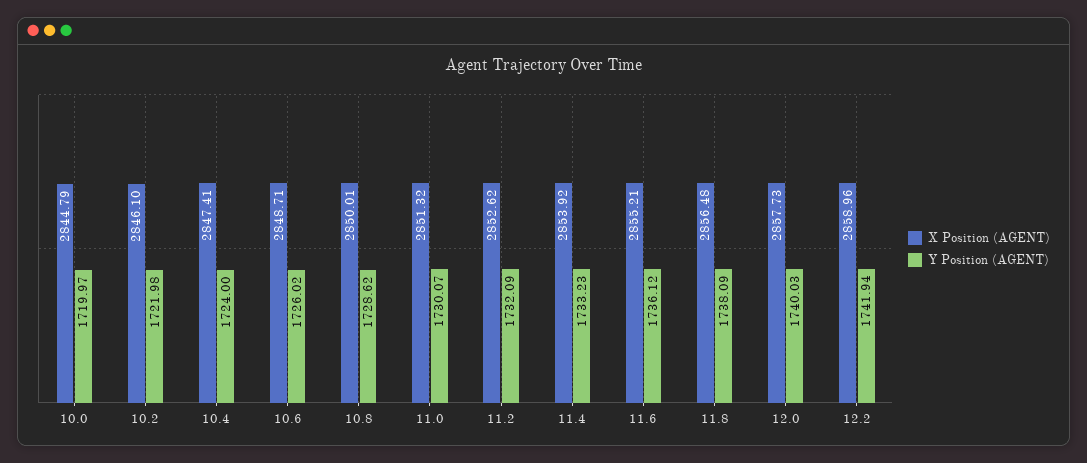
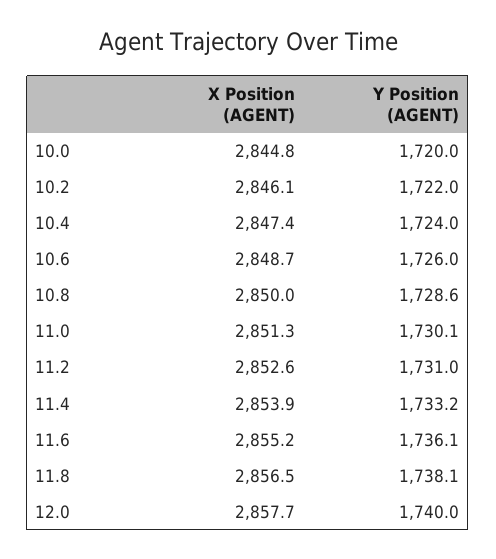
  {
    "X Position (AGENT)": {
      "10.0": 2844.79,
      "10.2": 2846.1,
      "10.4": 2847.41,
      "10.6": 2848.71,
      "10.8": 2850.01,
      "11.0": 2851.32,
      "11.2": 2852.62,
      "11.4": 2853.92,
      "11.6": 2855.21,
      "11.8": 2856.48,
-     "12.0": 2857.73,
+     "12.0": 2857.73
-     "12.2": 2858.96
    },
    "Y Position (AGENT)": {
      "10.0": 1719.97,
      "10.2": 1721.98,
      "10.4": 1724,
      "10.6": 1726.02,
      "10.8": 1728.62,
      "11.0": 1730.07,
-     "11.2": 1732.09,
+     "11.2": 1731,
      "11.4": 1733.23,
      "11.6": 1736.12,
      "11.8": 1738.09,
-     "12.0": 1740.03,
+     "12.0": 1740.03
-     "12.2": 1741.94
    }
  }

